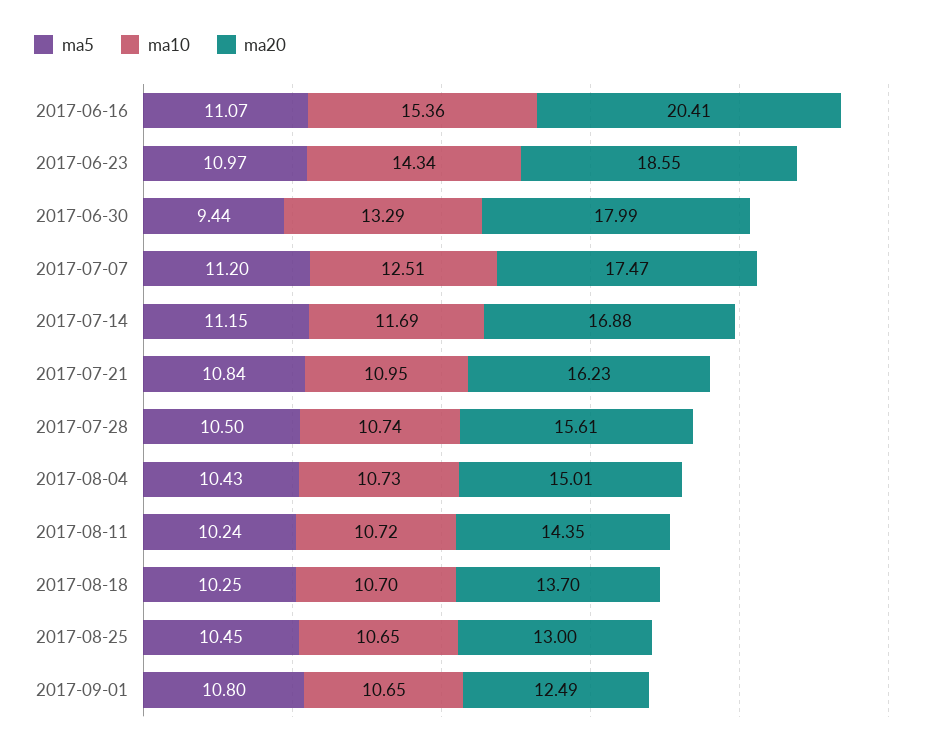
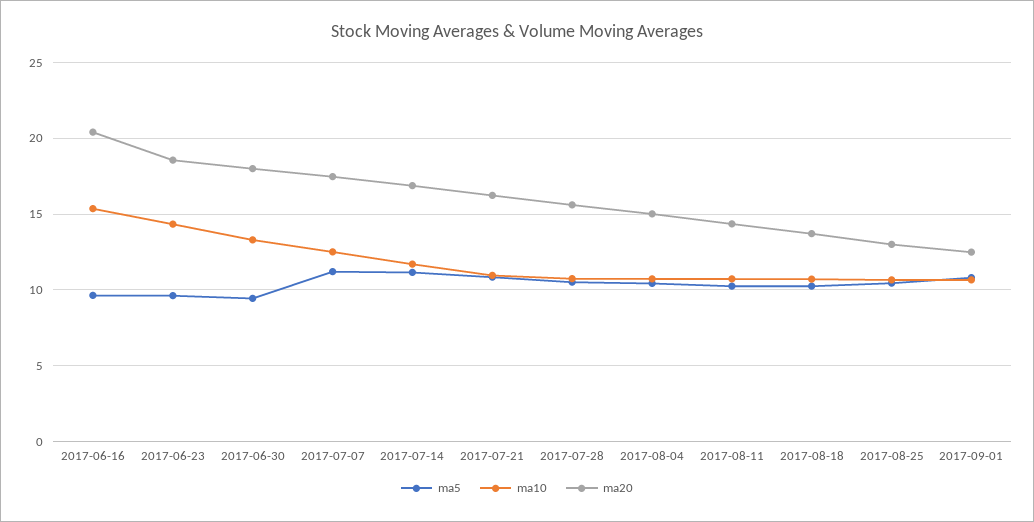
  {
    "ma5": {
-     "2017-06-16": 11.07,
+     "2017-06-16": 9.5,
-     "2017-06-23": 10.97,
+     "2017-06-23": 9.5,
      "2017-06-30": 9.44,
      "2017-07-07": 11.2,
      "2017-07-14": 11.15,
      "2017-07-21": 10.84,
      "2017-07-28": 10.5,
      "2017-08-04": 10.43,
      "2017-08-11": 10.24,
      "2017-08-18": 10.25,
      "2017-08-25": 10.45,
      "2017-09-01": 10.8
    },
    "ma10": {
      "2017-06-16": 15.36,
      "2017-06-23": 14.34,
      "2017-06-30": 13.29,
      "2017-07-07": 12.51,
      "2017-07-14": 11.69,
      "2017-07-21": 10.95,
      "2017-07-28": 10.74,
      "2017-08-04": 10.73,
      "2017-08-11": 10.72,
      "2017-08-18": 10.7,
      "2017-08-25": 10.65,
      "2017-09-01": 10.65
    },
    "ma20": {
      "2017-06-16": 20.41,
      "2017-06-23": 18.55,
      "2017-06-30": 17.99,
      "2017-07-07": 17.47,
      "2017-07-14": 16.88,
      "2017-07-21": 16.23,
      "2017-07-28": 15.61,
      "2017-08-04": 15.01,
      "2017-08-11": 14.35,
      "2017-08-18": 13.7,
      "2017-08-25": 13,
      "2017-09-01": 12.49
    }
  }

